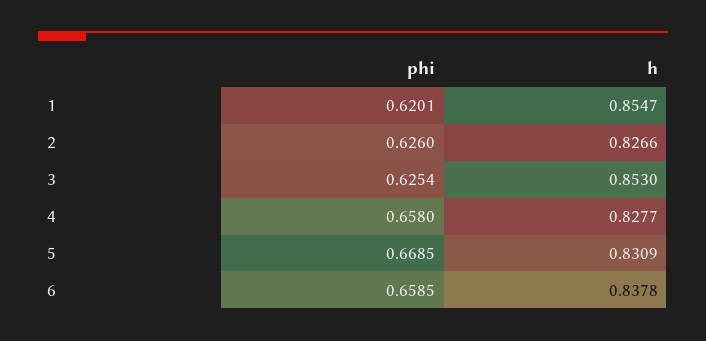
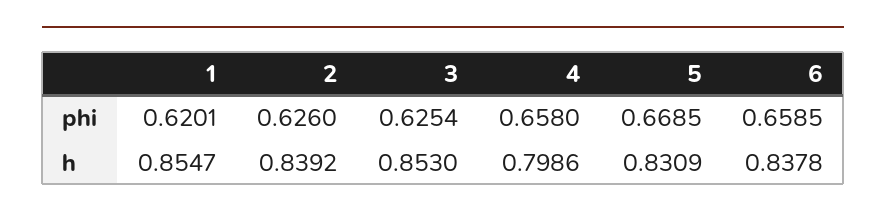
  {
    "phi": {
      "1": 0.6201,
      "2": 0.626,
      "3": 0.6254,
      "4": 0.658,
      "5": 0.6685,
      "6": 0.6585
    },
    "h": {
      "1": 0.8547,
-     "2": 0.8266,
+     "2": 0.8392,
      "3": 0.853,
-     "4": 0.8277,
+     "4": 0.7986,
      "5": 0.8309,
      "6": 0.8378
    }
  }

